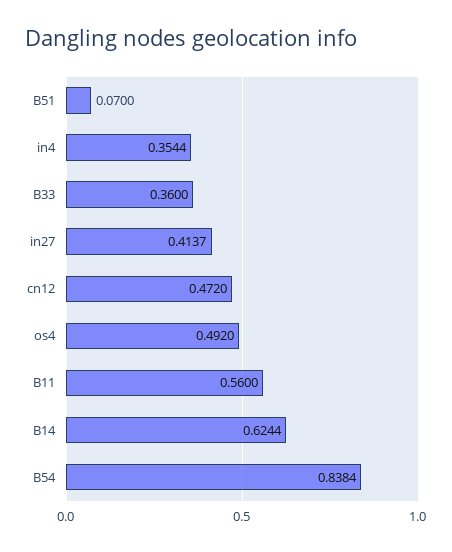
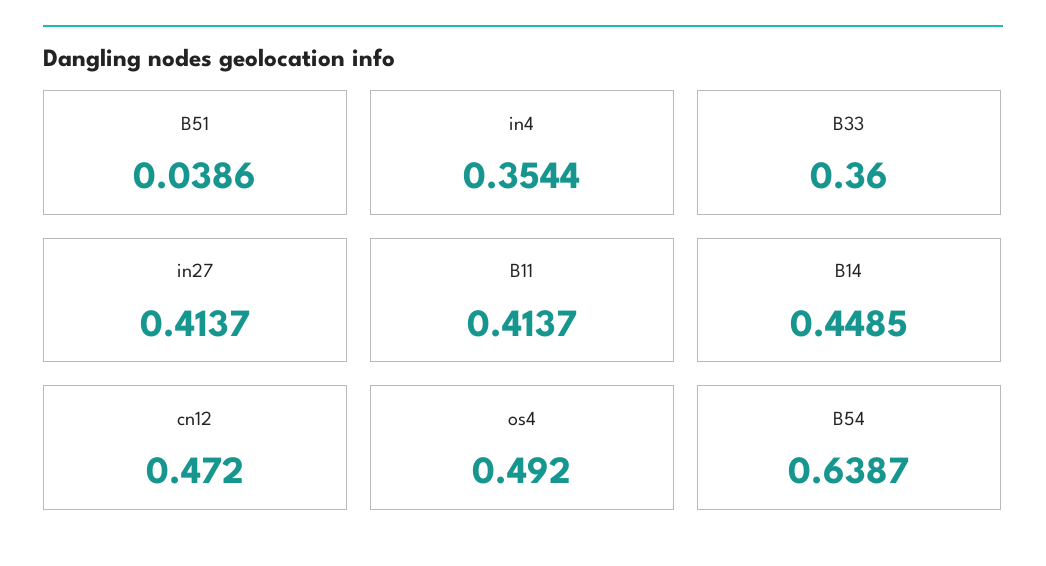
  {
-   "B51": 0.07,
+   "B51": 0.0386,
    "in4": 0.3544,
    "B33": 0.36,
    "in27": 0.4137,
    "cn12": 0.472,
    "os4": 0.492,
-   "B11": 0.56,
+   "B11": 0.4137,
-   "B14": 0.6244,
+   "B14": 0.4485,
-   "B54": 0.8384
+   "B54": 0.6387
  }

